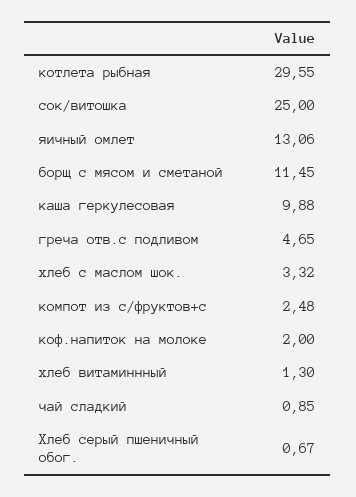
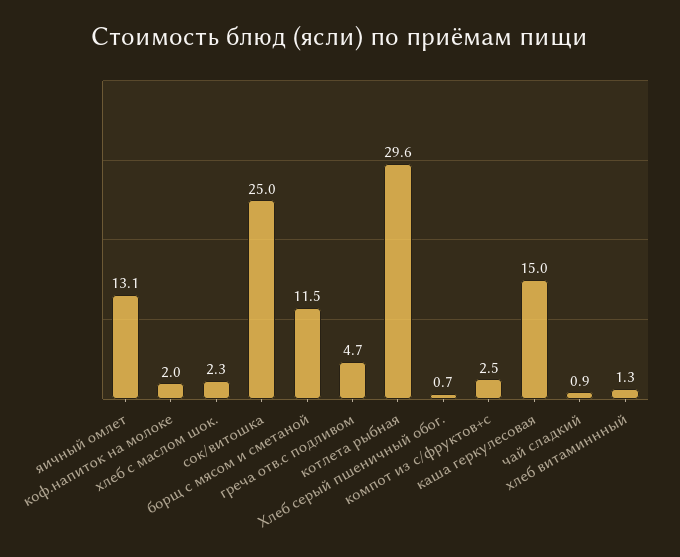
  {
    "котлета рыбная": 29.55,
    "сок/витошка": 25,
    "яичный омлет": 13.06,
    "борщ с мясом и сметаной": 11.45,
-   "каша геркулесовая": 9.88,
+   "каша геркулесовая": 15,
    "греча отв.с подливом": 4.65,
-   "хлеб с маслом шок.": 3.32,
+   "хлеб с маслом шок.": 2.3,
    "компот из с/фруктов+с": 2.48,
    "коф.напиток на молоке": 2,
    "хлеб витаминнный": 1.3,
    "чай сладкий": 0.85,
    "Хлеб серый пшеничный обог.": 0.67
  }

